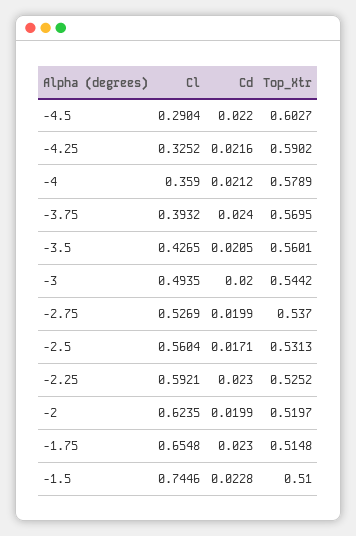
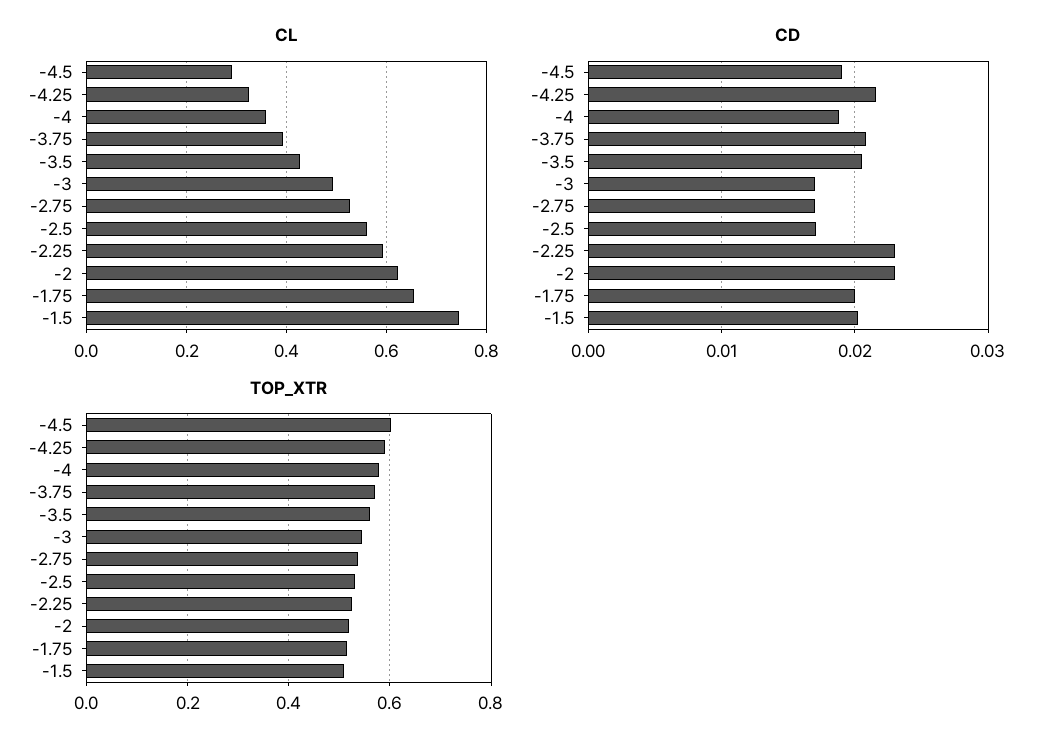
  {
    "Cl": {
      "-4.5": 0.2904,
      "-4.25": 0.3252,
      "-4": 0.359,
      "-3.75": 0.3932,
      "-3.5": 0.4265,
      "-3": 0.4935,
      "-2.75": 0.5269,
      "-2.5": 0.5604,
      "-2.25": 0.5921,
      "-2": 0.6235,
      "-1.75": 0.6548,
      "-1.5": 0.7446
    },
    "Cd": {
-     "-4.5": 0.022,
+     "-4.5": 0.019,
      "-4.25": 0.0216,
-     "-4": 0.0212,
+     "-4": 0.019,
-     "-3.75": 0.024,
+     "-3.75": 0.021,
      "-3.5": 0.0205,
-     "-3": 0.02,
+     "-3": 0.017,
-     "-2.75": 0.0199,
+     "-2.75": 0.017,
      "-2.5": 0.0171,
      "-2.25": 0.023,
-     "-2": 0.0199,
+     "-2": 0.023,
-     "-1.75": 0.023,
+     "-1.75": 0.02,
-     "-1.5": 0.0228
+     "-1.5": 0.02
    },
    "Top_Xtr": {
      "-4.5": 0.6027,
      "-4.25": 0.5902,
      "-4": 0.5789,
      "-3.75": 0.5695,
      "-3.5": 0.5601,
      "-3": 0.5442,
      "-2.75": 0.537,
      "-2.5": 0.5313,
      "-2.25": 0.5252,
      "-2": 0.5197,
      "-1.75": 0.5148,
      "-1.5": 0.51
    }
  }

